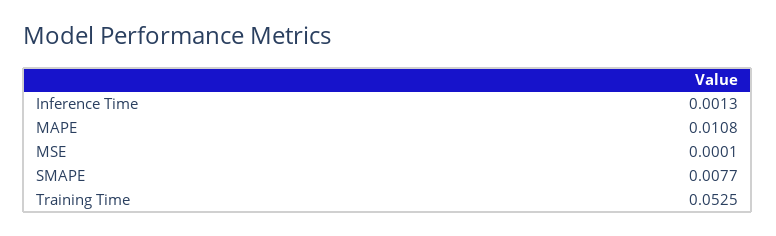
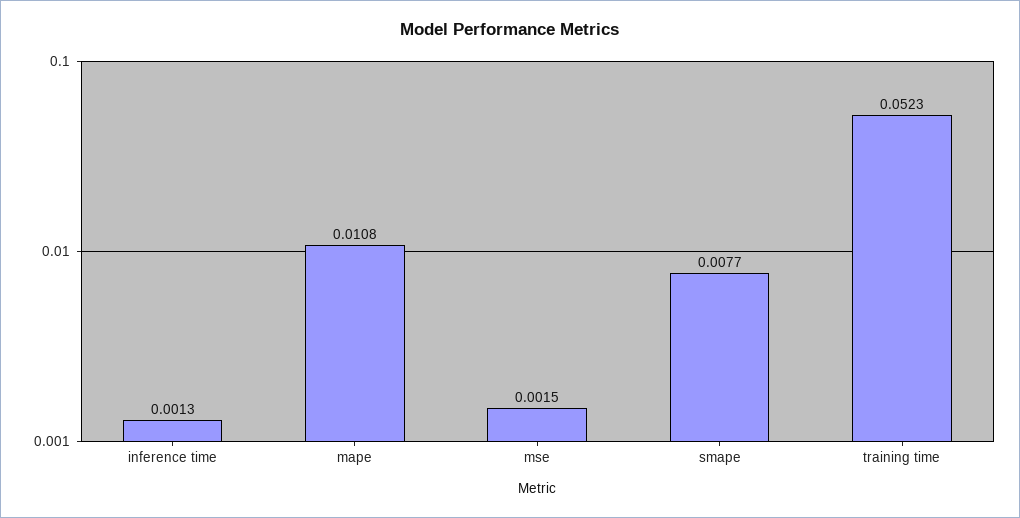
  {
    "Inference Time": 0.0013,
    "MAPE": 0.0108,
-   "MSE": 0.0001,
+   "MSE": 0.0015,
    "SMAPE": 0.0077,
-   "Training Time": 0.0525
+   "Training Time": 0.0523
  }

